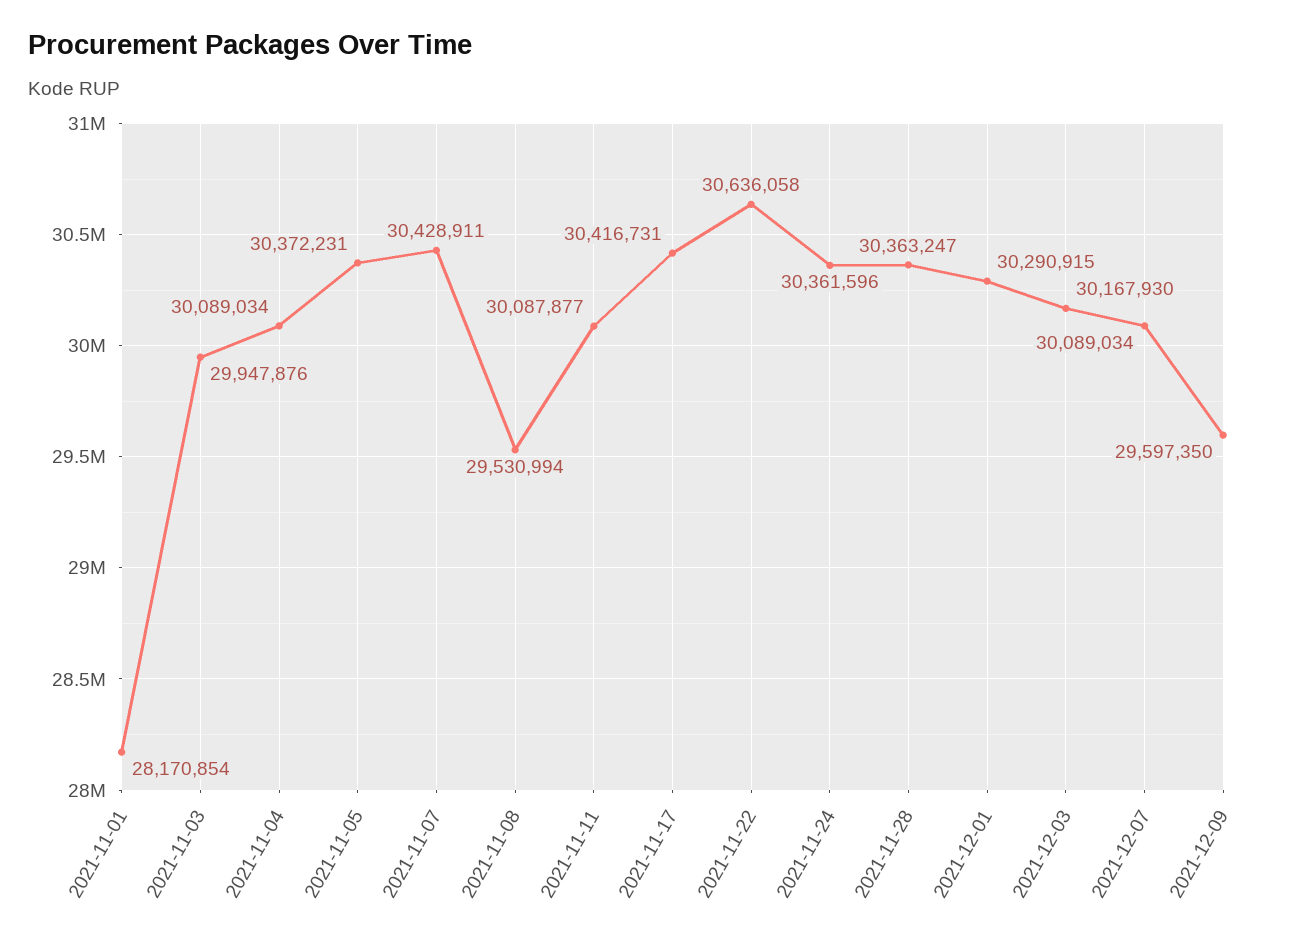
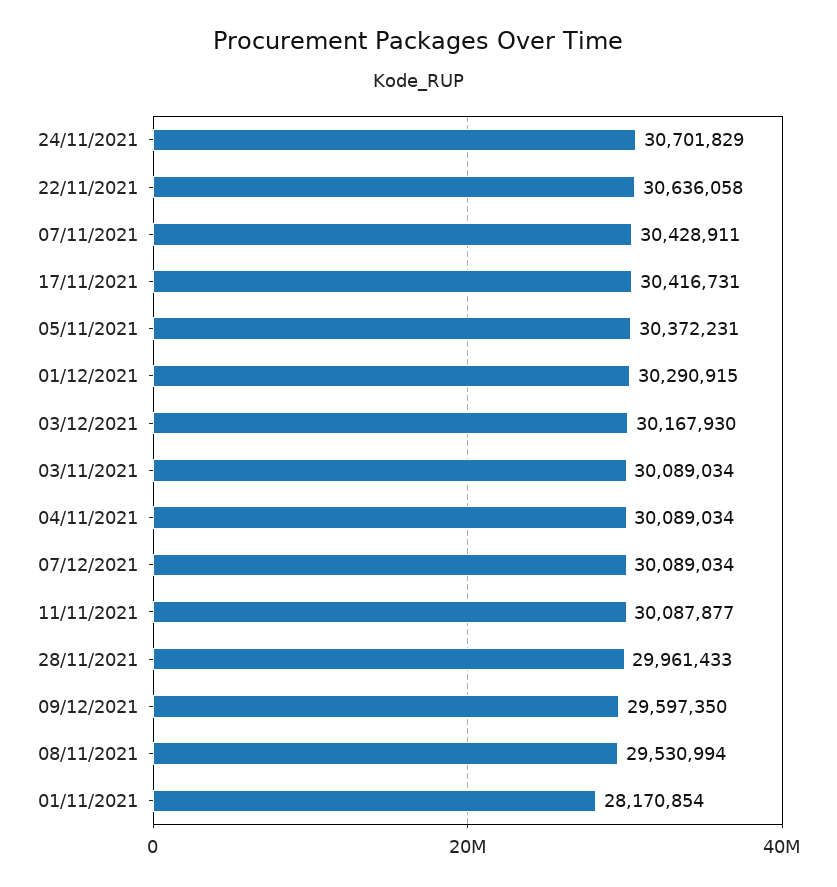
  {
    "2021-11-01": 28170854,
-   "2021-11-03": 29947876,
+   "2021-11-03": 30089034,
    "2021-11-04": 30089034,
    "2021-11-05": 30372231,
    "2021-11-07": 30428911,
    "2021-11-08": 29530994,
    "2021-11-11": 30087877,
    "2021-11-17": 30416731,
    "2021-11-22": 30636058,
-   "2021-11-24": 30361596,
+   "2021-11-24": 30701829,
-   "2021-11-28": 30363247,
+   "2021-11-28": 29961433,
    "2021-12-01": 30290915,
    "2021-12-03": 30167930,
    "2021-12-07": 30089034,
    "2021-12-09": 29597350
  }

